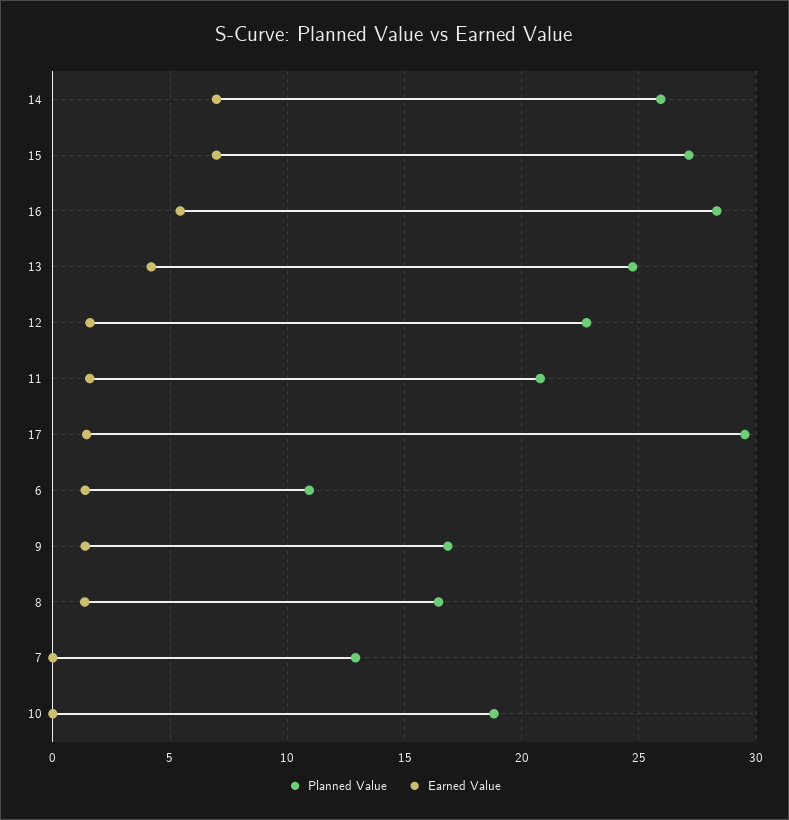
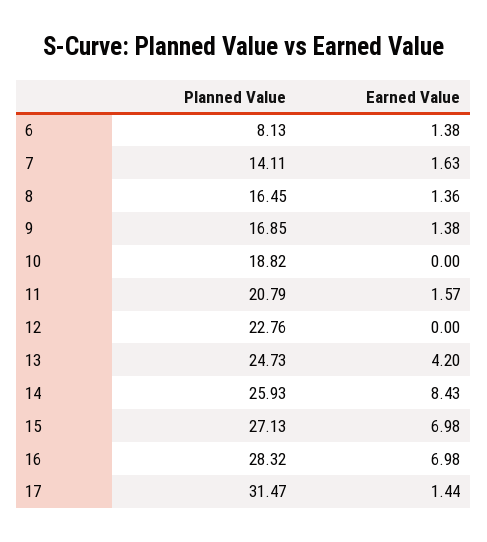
  {
    "Planned Value": {
      "14": 25.93,
      "15": 27.13,
      "16": 28.32,
      "13": 24.73,
      "12": 22.76,
      "11": 20.79,
-     "17": 29.5,
+     "17": 31.47,
-     "6": 11,
+     "6": 8.13,
      "9": 16.85,
      "8": 16.45,
-     "7": 13,
+     "7": 14.11,
      "10": 18.82
    },
    "Earned Value": {
-     "14": 7,
+     "14": 8.43,
      "15": 6.98,
-     "16": 5.5,
+     "16": 6.98,
      "13": 4.2,
-     "12": 1.5,
+     "12": 0,
      "11": 1.57,
      "17": 1.44,
      "6": 1.38,
      "9": 1.38,
      "8": 1.36,
-     "7": 0,
+     "7": 1.63,
      "10": 0
    }
  }

